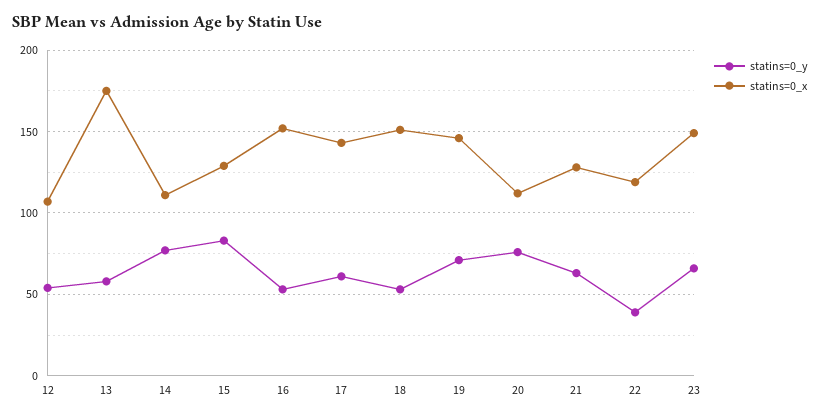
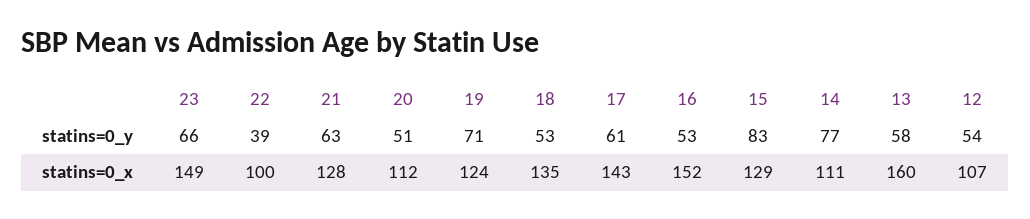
  {
    "statins=0_y": {
      "12": 54,
      "13": 58,
      "14": 77,
      "15": 83,
      "16": 53,
      "17": 61,
      "18": 53,
      "19": 71,
-     "20": 75,
+     "20": 51,
      "21": 63,
      "22": 39,
      "23": 66
    },
    "statins=0_x": {
      "12": 107,
-     "13": 175,
+     "13": 160,
      "14": 111,
      "15": 129,
      "16": 152,
      "17": 143,
-     "18": 150,
+     "18": 135,
-     "19": 145,
+     "19": 124,
      "20": 112,
      "21": 128,
-     "22": 120,
+     "22": 100,
      "23": 149
    }
  }

